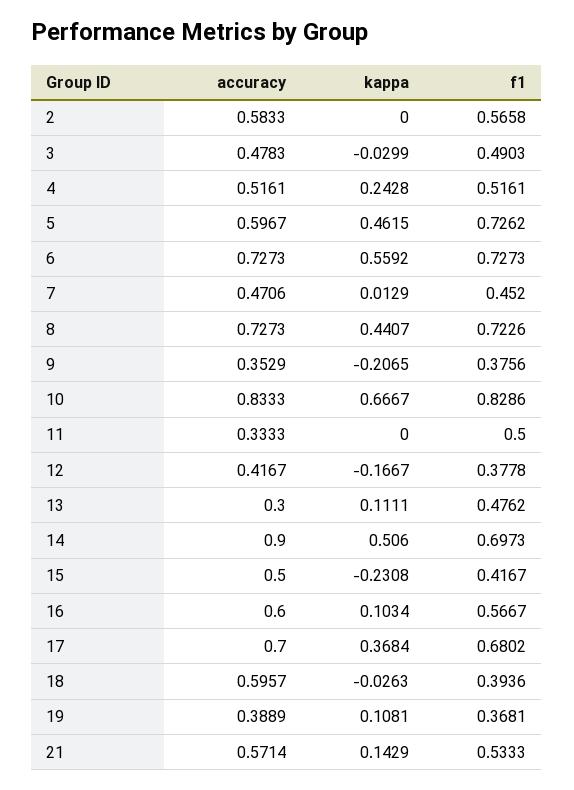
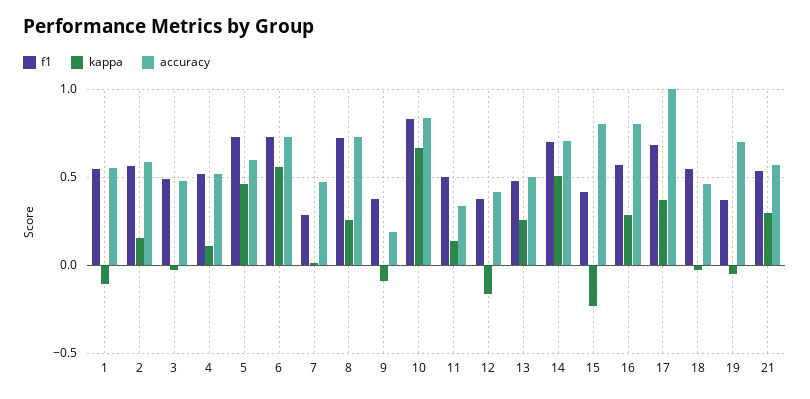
  {
    "accuracy": {
      "2": 0.5833,
      "3": 0.4783,
      "4": 0.5161,
      "5": 0.5967,
      "6": 0.7273,
      "7": 0.4706,
      "8": 0.7273,
-     "9": 0.3529,
+     "9": 0.2,
      "10": 0.8333,
      "11": 0.3333,
      "12": 0.4167,
-     "13": 0.3,
+     "13": 0.5,
-     "14": 0.9,
+     "14": 0.7,
-     "15": 0.5,
+     "15": 0.8,
-     "16": 0.6,
+     "16": 0.8,
-     "17": 0.7,
+     "17": 1,
-     "18": 0.5957,
+     "18": 0.45,
-     "19": 0.3889,
+     "19": 0.7,
-     "21": 0.5714
+     "21": 0.5714,
+     "1": 0.55
    },
    "kappa": {
-     "2": 0,
+     "2": 0.15,
      "3": -0.0299,
-     "4": 0.2428,
+     "4": 0.1,
      "5": 0.4615,
      "6": 0.5592,
      "7": 0.0129,
-     "8": 0.4407,
+     "8": 0.25,
-     "9": -0.2065,
+     "9": -0.1,
      "10": 0.6667,
-     "11": 0,
+     "11": 0.15,
      "12": -0.1667,
-     "13": 0.1111,
+     "13": 0.25,
      "14": 0.506,
      "15": -0.2308,
-     "16": 0.1034,
+     "16": 0.3,
      "17": 0.3684,
      "18": -0.0263,
-     "19": 0.1081,
+     "19": -0.05,
-     "21": 0.1429
+     "21": 0.3,
+     "1": -0.1
    },
    "f1": {
      "2": 0.5658,
      "3": 0.4903,
      "4": 0.5161,
      "5": 0.7262,
      "6": 0.7273,
-     "7": 0.452,
+     "7": 0.3,
      "8": 0.7226,
      "9": 0.3756,
      "10": 0.8286,
      "11": 0.5,
      "12": 0.3778,
      "13": 0.4762,
      "14": 0.6973,
      "15": 0.4167,
      "16": 0.5667,
      "17": 0.6802,
-     "18": 0.3936,
+     "18": 0.55,
      "19": 0.3681,
-     "21": 0.5333
+     "21": 0.5333,
+     "1": 0.55
    }
  }

